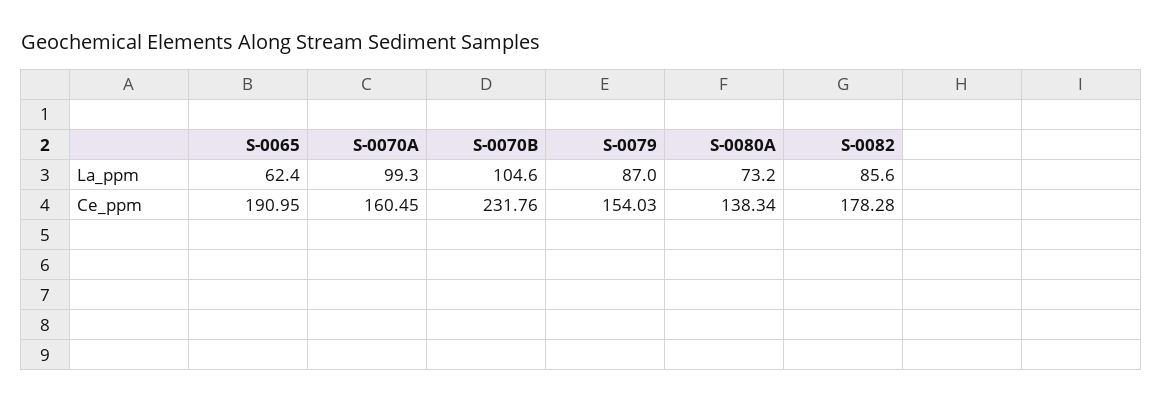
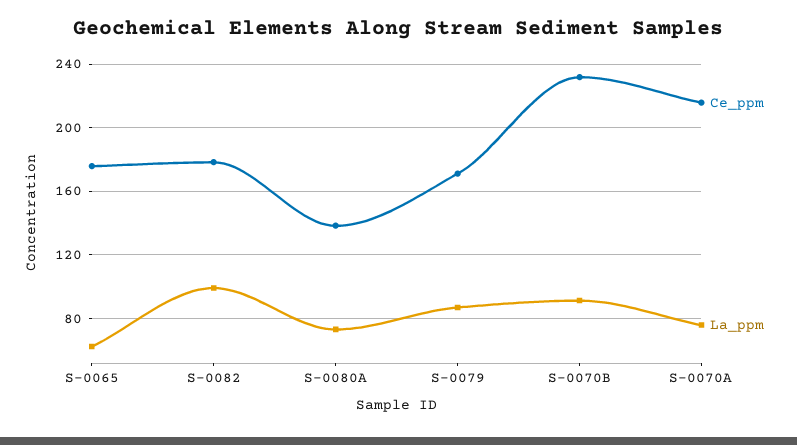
  {
    "La_ppm": {
      "S-0065": 62.4,
-     "S-0070A": 99.3,
+     "S-0070A": 75,
-     "S-0070B": 104.6,
+     "S-0070B": 90,
      "S-0079": 87,
      "S-0080A": 73.2,
-     "S-0082": 85.6
+     "S-0082": 100
    },
    "Ce_ppm": {
-     "S-0065": 190.95,
+     "S-0065": 175,
-     "S-0070A": 160.45,
+     "S-0070A": 215,
      "S-0070B": 231.76,
-     "S-0079": 154.03,
+     "S-0079": 170,
      "S-0080A": 138.34,
      "S-0082": 178.28
    }
  }

